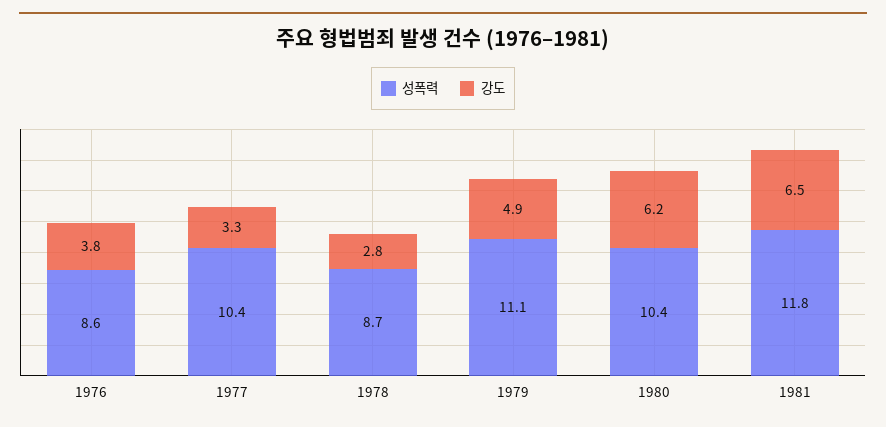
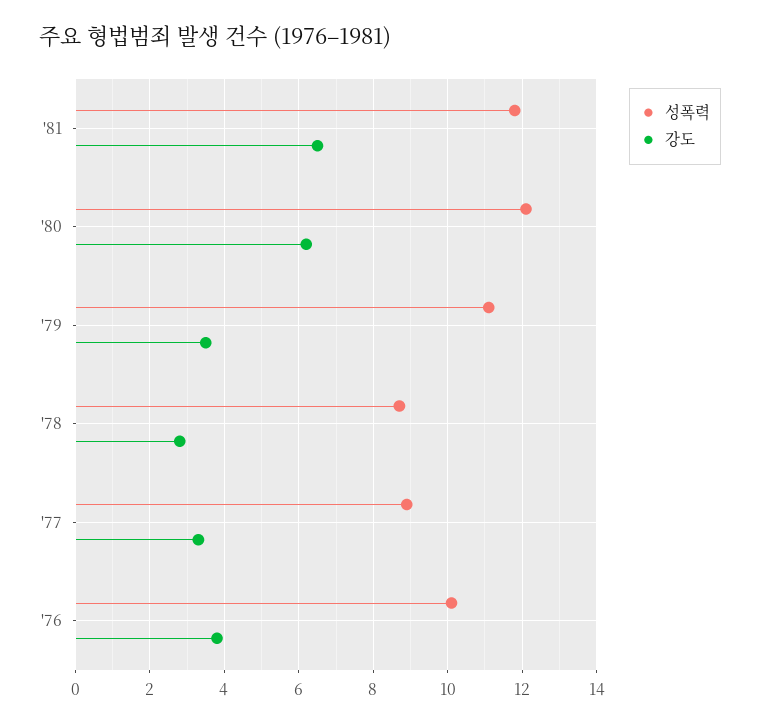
  {
    "성폭력": {
-     "1976": 8.6,
+     "1976": 10,
-     "1977": 10.4,
+     "1977": 9,
      "1978": 8.7,
      "1979": 11.1,
-     "1980": 10.4,
+     "1980": 12,
      "1981": 11.8
    },
    "강도": {
      "1976": 3.8,
      "1977": 3.3,
      "1978": 2.8,
-     "1979": 4.9,
+     "1979": 3.5,
      "1980": 6.2,
      "1981": 6.5
    }
  }

